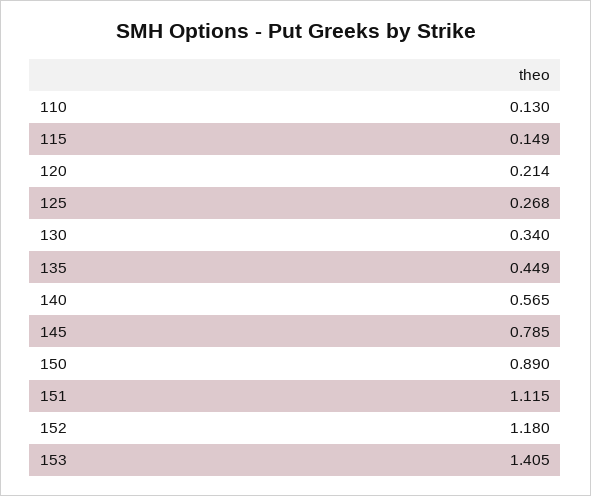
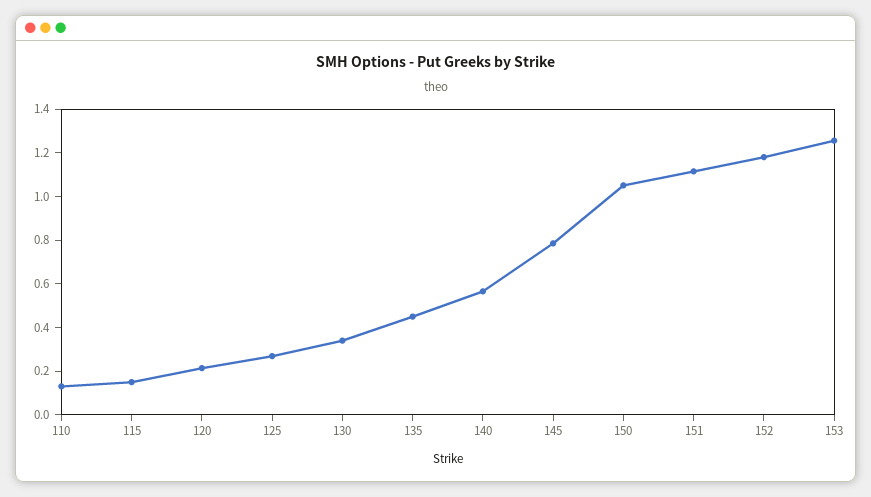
  {
    "110": 0.13,
    "115": 0.149,
    "120": 0.214,
    "125": 0.268,
    "130": 0.34,
    "135": 0.449,
    "140": 0.565,
    "145": 0.785,
-   "150": 0.89,
+   "150": 1.05,
    "151": 1.115,
    "152": 1.18,
-   "153": 1.405
+   "153": 1.25
  }

